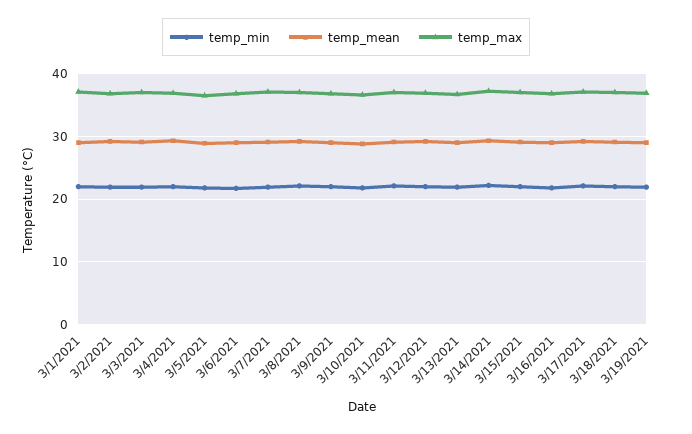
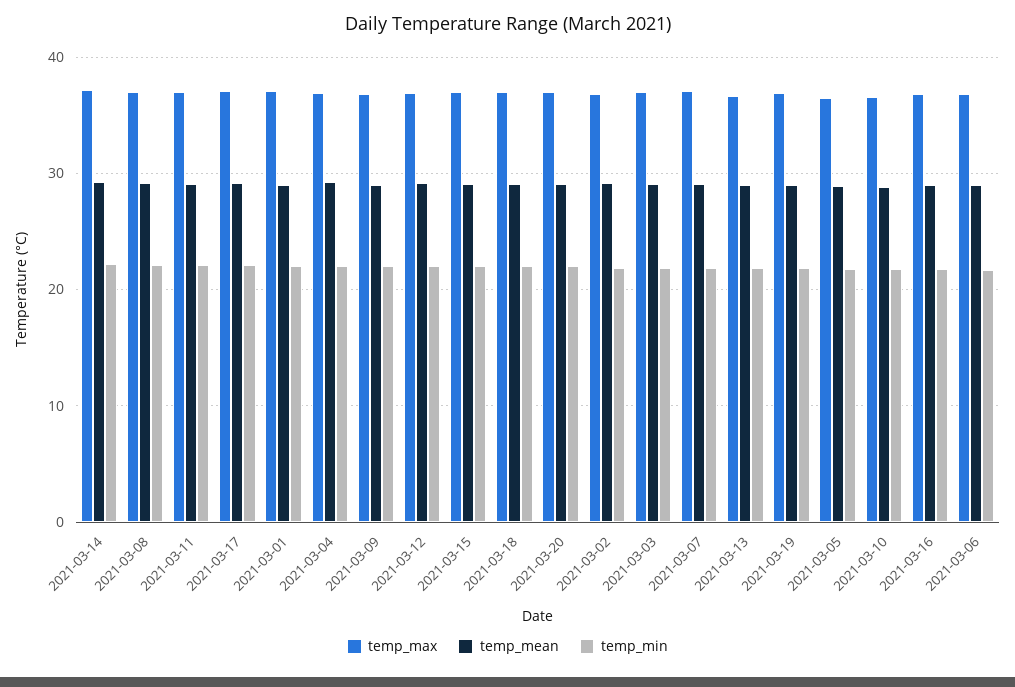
  {
    "temp_min": {
      "3/1/2021": 22,
      "3/2/2021": 22,
      "3/3/2021": 22,
      "3/4/2021": 22,
      "3/5/2021": 22,
      "3/6/2021": 22,
      "3/7/2021": 22,
      "3/8/2021": 22,
      "3/9/2021": 22,
      "3/10/2021": 22,
      "3/11/2021": 22,
      "3/12/2021": 22,
      "3/13/2021": 22,
      "3/14/2021": 22,
      "3/15/2021": 22,
      "3/16/2021": 22,
      "3/17/2021": 22,
      "3/18/2021": 22,
-     "3/19/2021": 22
+     "3/19/2021": 22,
+     "2021-03-20": 22
    },
    "temp_mean": {
      "3/1/2021": 29,
      "3/2/2021": 29,
      "3/3/2021": 29,
      "3/4/2021": 29,
      "3/5/2021": 29,
      "3/6/2021": 29,
      "3/7/2021": 29,
      "3/8/2021": 29,
      "3/9/2021": 29,
      "3/10/2021": 29,
      "3/11/2021": 29,
      "3/12/2021": 29,
      "3/13/2021": 29,
      "3/14/2021": 29,
      "3/15/2021": 29,
      "3/16/2021": 29,
      "3/17/2021": 29,
      "3/18/2021": 29,
-     "3/19/2021": 29
+     "3/19/2021": 29,
+     "2021-03-20": 29
    },
    "temp_max": {
      "3/1/2021": 37,
      "3/2/2021": 37,
      "3/3/2021": 37,
      "3/4/2021": 37,
      "3/5/2021": 37,
      "3/6/2021": 37,
      "3/7/2021": 37,
      "3/8/2021": 37,
      "3/9/2021": 37,
      "3/10/2021": 37,
      "3/11/2021": 37,
      "3/12/2021": 37,
      "3/13/2021": 37,
      "3/14/2021": 37,
      "3/15/2021": 37,
      "3/16/2021": 37,
      "3/17/2021": 37,
      "3/18/2021": 37,
-     "3/19/2021": 37
+     "3/19/2021": 37,
+     "2021-03-20": 37
    }
  }

